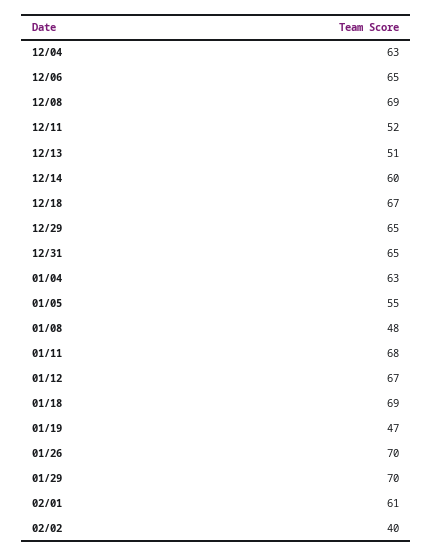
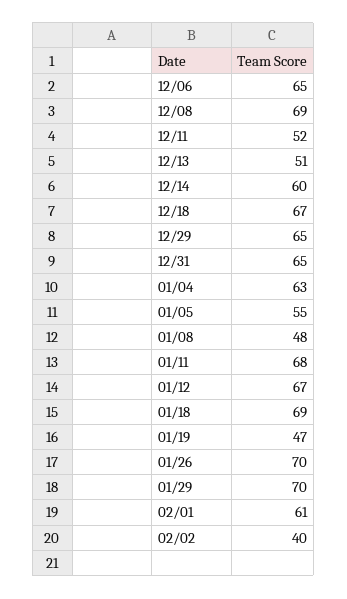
  {
-   "12/04": 63,
    "12/06": 65,
    "12/08": 69,
    "12/11": 52,
    "12/13": 51,
    "12/14": 60,
    "12/18": 67,
    "12/29": 65,
    "12/31": 65,
    "01/04": 63,
    "01/05": 55,
    "01/08": 48,
    "01/11": 68,
    "01/12": 67,
    "01/18": 69,
    "01/19": 47,
    "01/26": 70,
    "01/29": 70,
    "02/01": 61,
    "02/02": 40
  }

